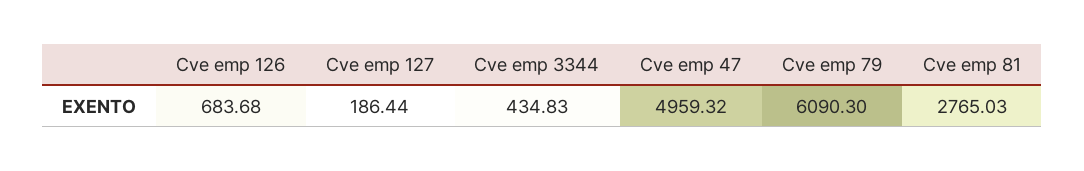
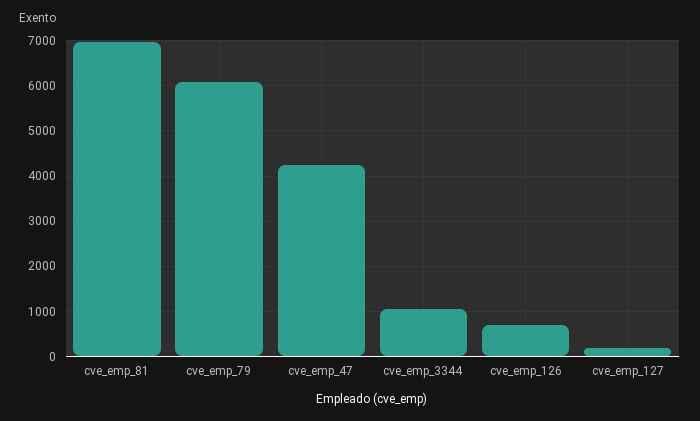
  {
    "Cve emp 126": 683.68,
    "Cve emp 127": 186.44,
-   "Cve emp 3344": 434.83,
+   "Cve emp 3344": 1000,
-   "Cve emp 47": 4959.32,
+   "Cve emp 47": 4200,
    "Cve emp 79": 6090.3,
-   "Cve emp 81": 2765.03
+   "Cve emp 81": 7000
  }

